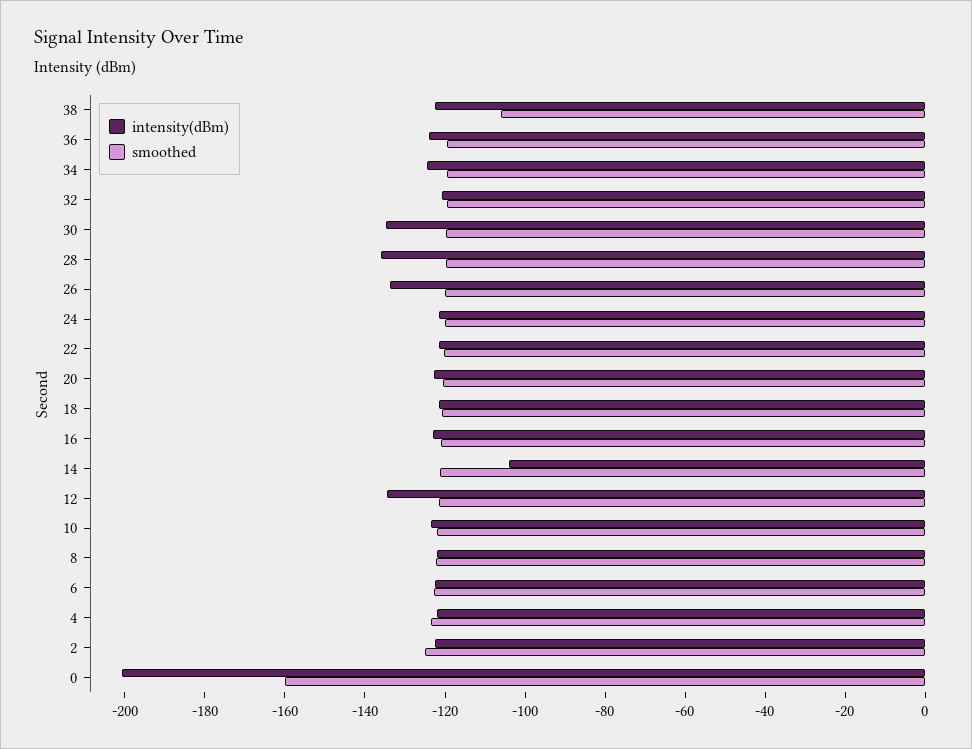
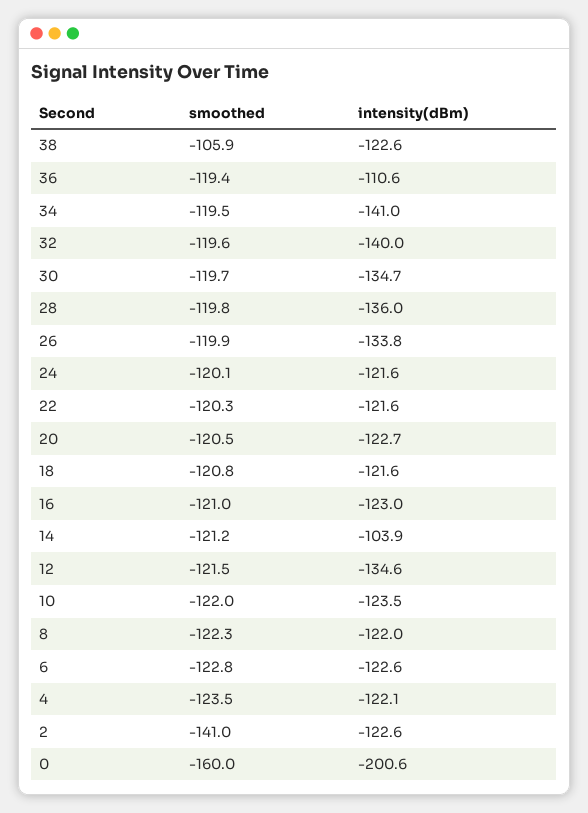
  {
    "intensity(dBm)": {
      "38": -122.6,
-     "36": -125,
+     "36": -110.6,
-     "34": -125,
+     "34": -141,
-     "32": -120,
+     "32": -140,
      "30": -134.7,
      "28": -136,
      "26": -133.8,
      "24": -121.6,
      "22": -121.6,
      "20": -122.7,
      "18": -121.6,
      "16": -123,
      "14": -103.9,
      "12": -134.6,
      "10": -123.5,
      "8": -122,
      "6": -122.6,
      "4": -122.1,
      "2": -122.6,
      "0": -200.6
    },
    "smoothed": {
      "38": -105.9,
      "36": -119.4,
      "34": -119.5,
      "32": -119.6,
      "30": -119.7,
      "28": -119.8,
      "26": -119.9,
      "24": -120.1,
      "22": -120.3,
      "20": -120.5,
      "18": -120.8,
      "16": -121,
      "14": -121.2,
      "12": -121.5,
      "10": -122,
      "8": -122.3,
      "6": -122.8,
      "4": -123.5,
-     "2": -125,
+     "2": -141,
      "0": -160
    }
  }

